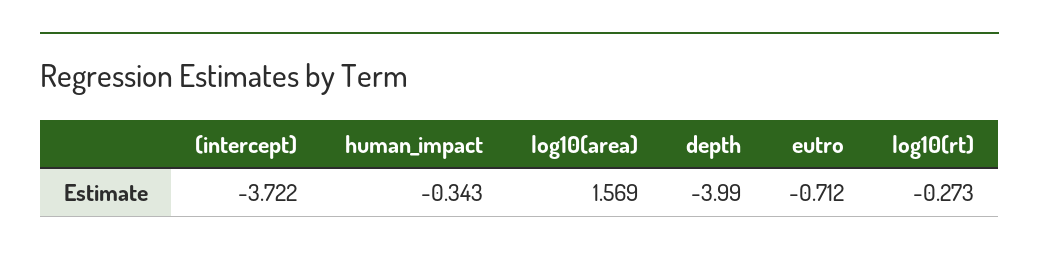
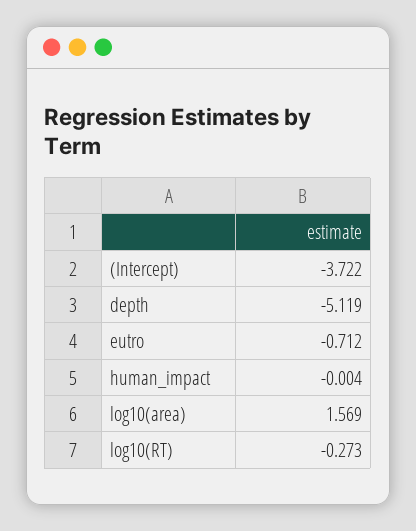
  {
    "(intercept)": -3.722,
-   "human_impact": -0.343,
+   "human_impact": -0.004,
    "log10(area)": 1.569,
-   "depth": -3.99,
+   "depth": -5.119,
    "eutro": -0.712,
    "log10(rt)": -0.273
  }

